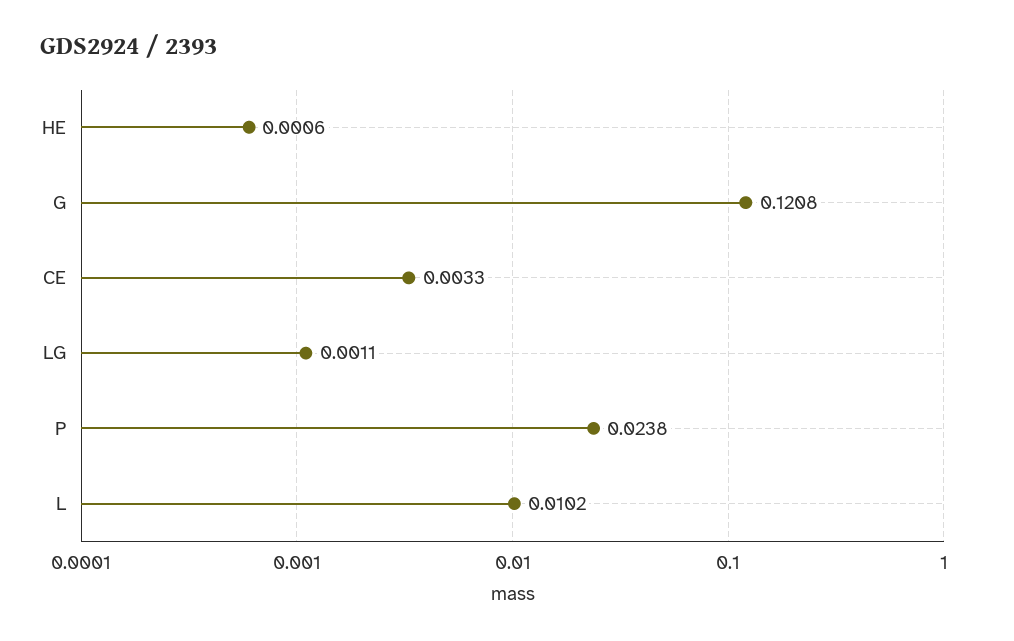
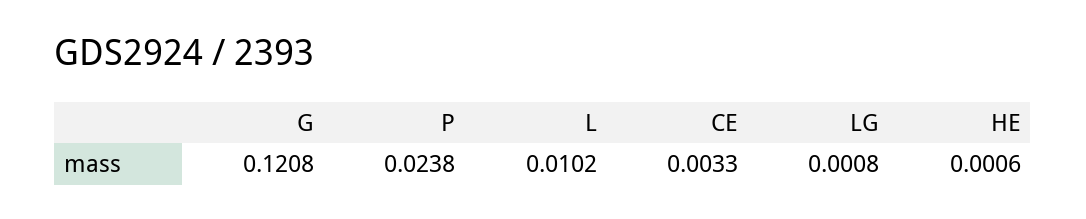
  {
    "HE": 0.0006,
    "G": 0.1208,
    "CE": 0.0033,
-   "LG": 0.0011,
+   "LG": 0.0008,
    "P": 0.0238,
    "L": 0.0102
  }

